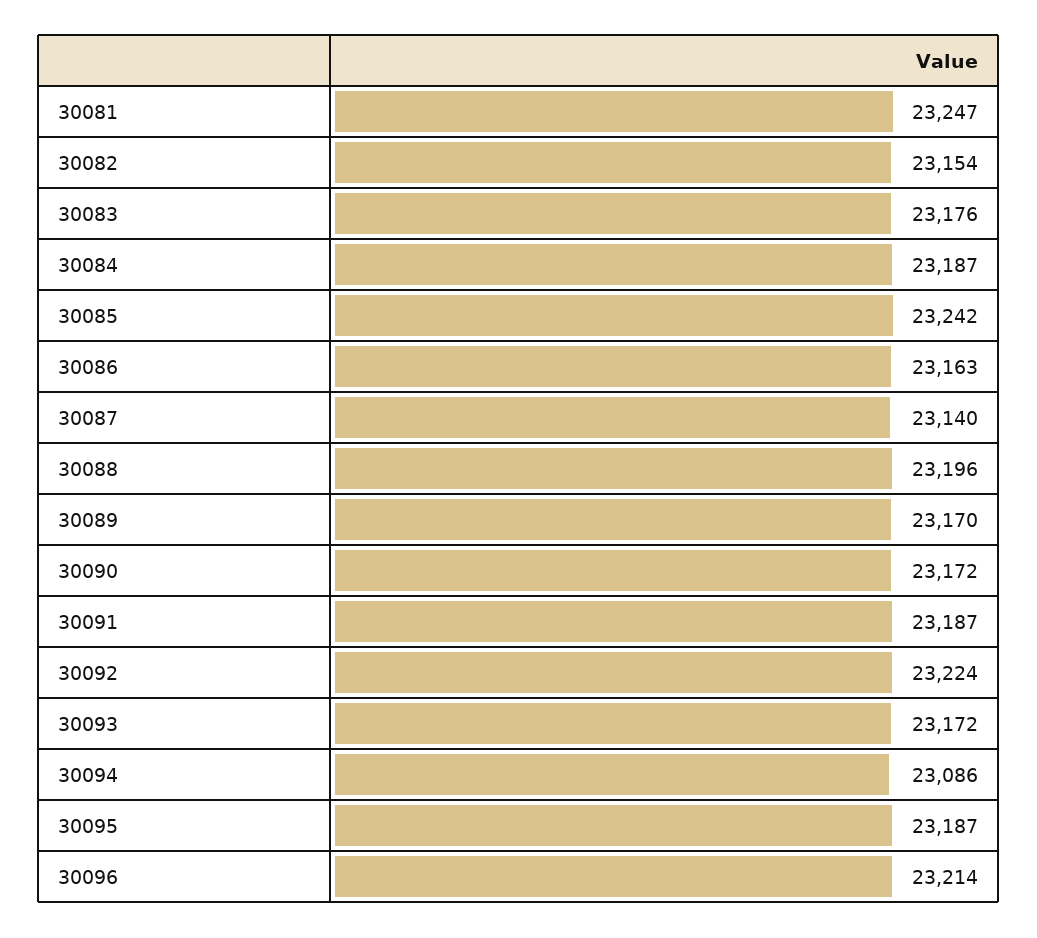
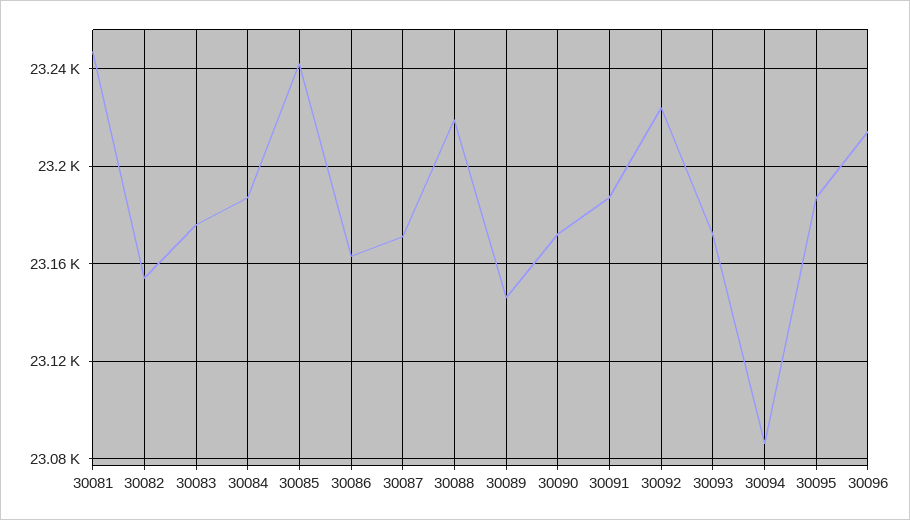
  {
    "30081": 23247,
    "30082": 23154,
    "30083": 23176,
    "30084": 23187,
    "30085": 23242,
    "30086": 23163,
-   "30087": 23140,
+   "30087": 23170,
-   "30088": 23196,
+   "30088": 23220,
-   "30089": 23170,
+   "30089": 23145,
    "30090": 23172,
    "30091": 23187,
    "30092": 23224,
    "30093": 23172,
    "30094": 23086,
    "30095": 23187,
    "30096": 23214
  }

